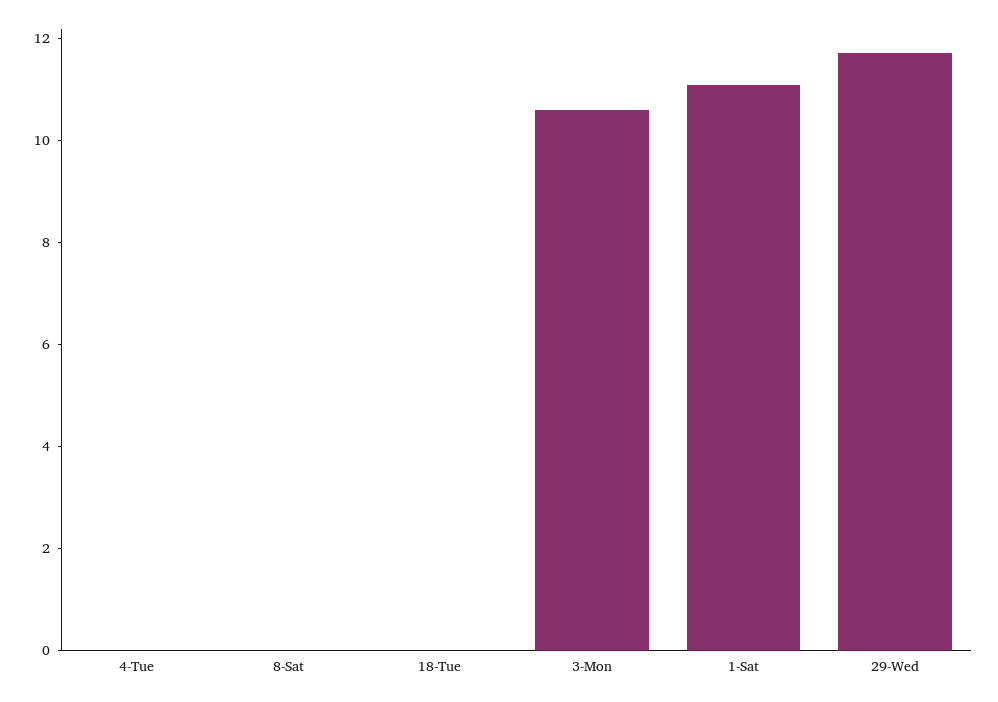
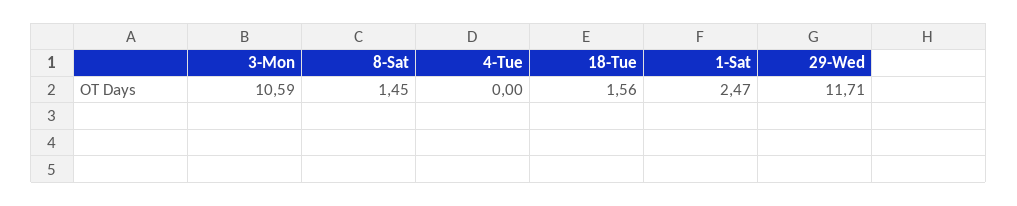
  {
    "4-Tue": 0,
-   "8-Sat": 0,
+   "8-Sat": 1.45,
-   "18-Tue": 0,
+   "18-Tue": 1.56,
    "3-Mon": 10.59,
-   "1-Sat": 11,
+   "1-Sat": 2.47,
    "29-Wed": 11.71
  }

